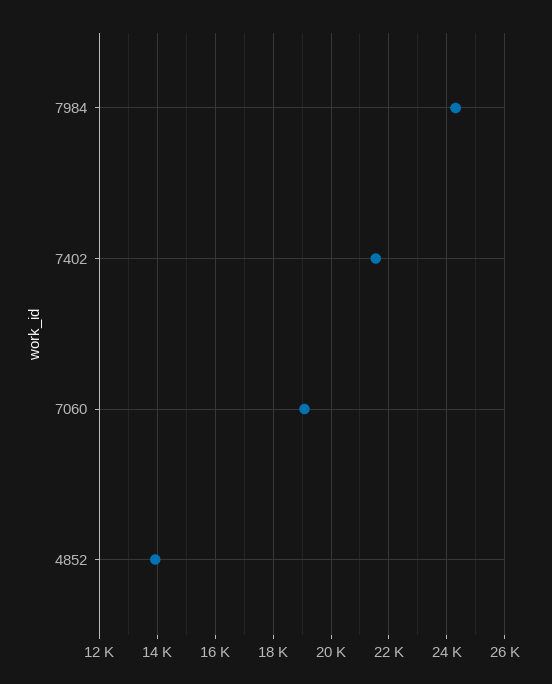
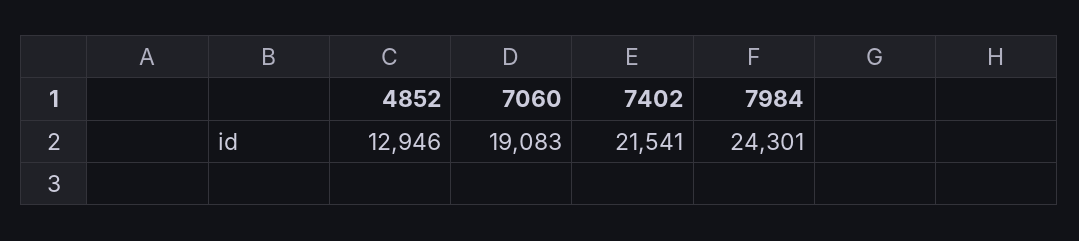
  {
    "7984": 24301,
    "7402": 21541,
    "7060": 19083,
-   "4852": 14000
+   "4852": 12946
  }

